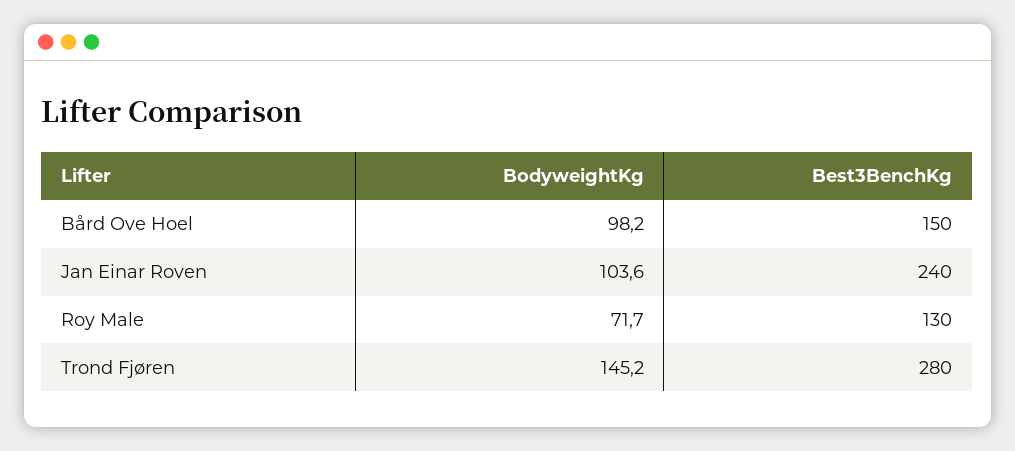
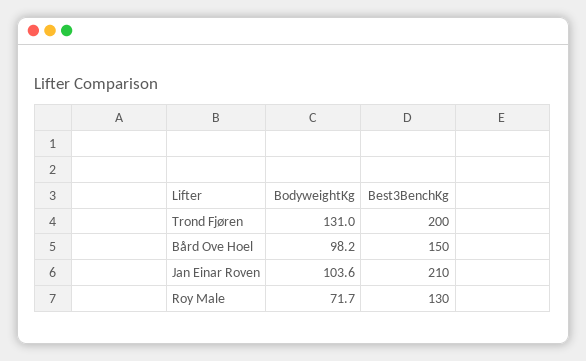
  {
    "BodyweightKg": {
      "Bård Ove Hoel": 98.2,
      "Jan Einar Roven": 103.6,
      "Roy Male": 71.7,
-     "Trond Fjøren": 145.2
+     "Trond Fjøren": 131
    },
    "Best3BenchKg": {
      "Bård Ove Hoel": 150,
-     "Jan Einar Roven": 240,
+     "Jan Einar Roven": 210,
      "Roy Male": 130,
-     "Trond Fjøren": 280
+     "Trond Fjøren": 200
    }
  }

